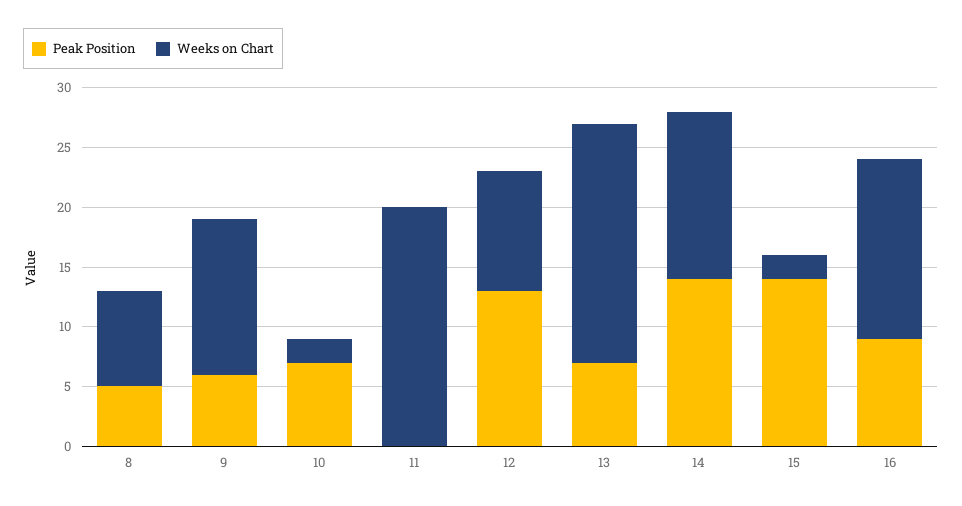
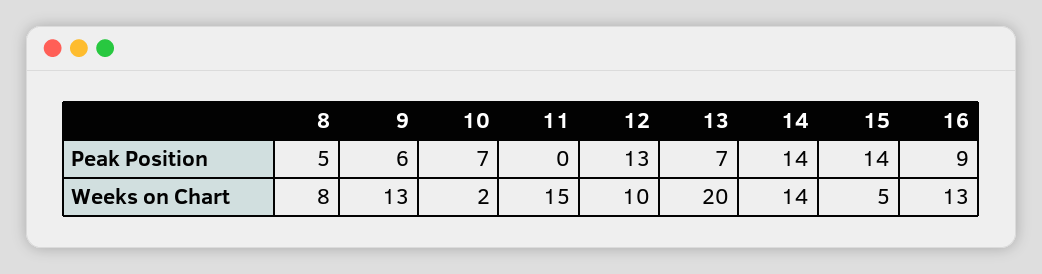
  {
    "Peak Position": {
      "8": 5,
      "9": 6,
      "10": 7,
      "11": 0,
      "12": 13,
      "13": 7,
      "14": 14,
      "15": 14,
      "16": 9
    },
    "Weeks on Chart": {
      "8": 8,
      "9": 13,
      "10": 2,
-     "11": 20,
+     "11": 15,
      "12": 10,
      "13": 20,
      "14": 14,
-     "15": 2,
+     "15": 5,
-     "16": 15
+     "16": 13
    }
  }

